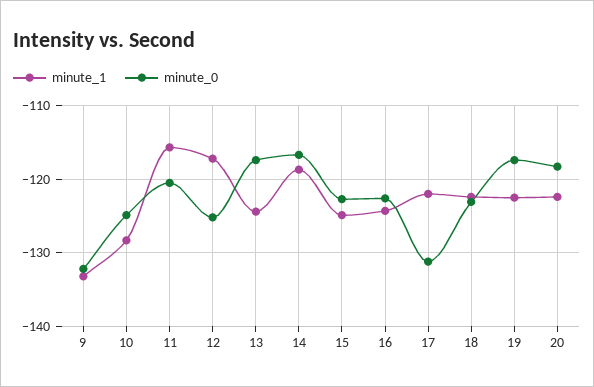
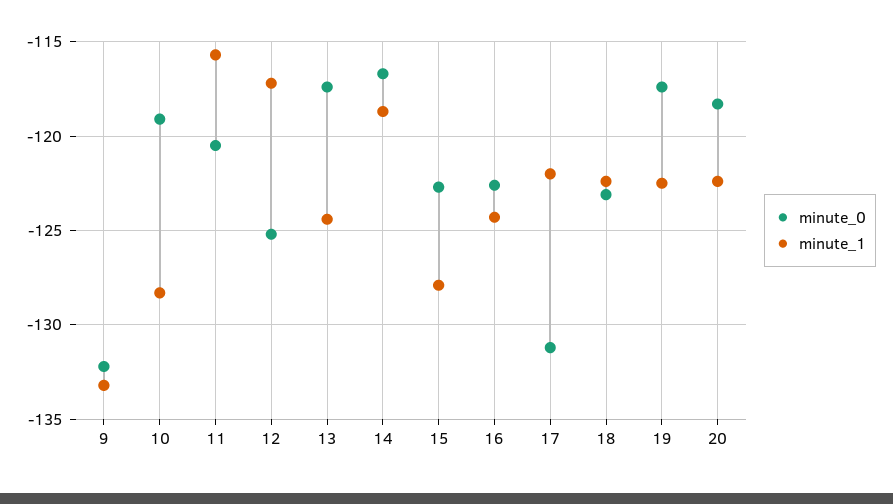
  {
    "minute_1": {
      "9": -133,
      "10": -128.5,
      "11": -115.5,
      "12": -117,
      "13": -124.5,
      "14": -118.5,
-     "15": -125,
+     "15": -128,
      "16": -124.5,
      "17": -122,
      "18": -122.5,
      "19": -122.5,
      "20": -122.5
    },
    "minute_0": {
      "9": -132,
-     "10": -125,
+     "10": -119,
      "11": -120.5,
      "12": -125,
      "13": -117.5,
      "14": -116.5,
      "15": -122.5,
      "16": -122.5,
      "17": -131,
      "18": -123,
      "19": -117.5,
      "20": -118.5
    }
  }

